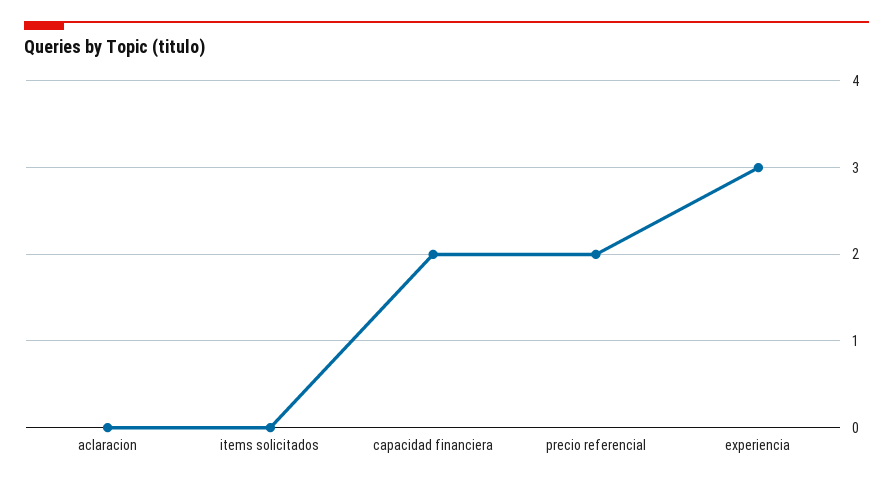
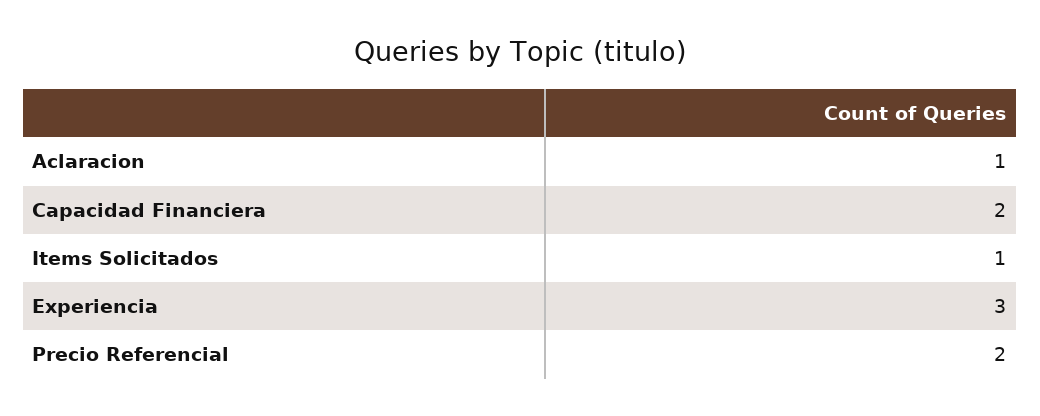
  {
-   "aclaracion": 0,
+   "aclaracion": 1,
-   "items solicitados": 0,
+   "items solicitados": 1,
    "capacidad financiera": 2,
    "precio referencial": 2,
    "experiencia": 3
  }

